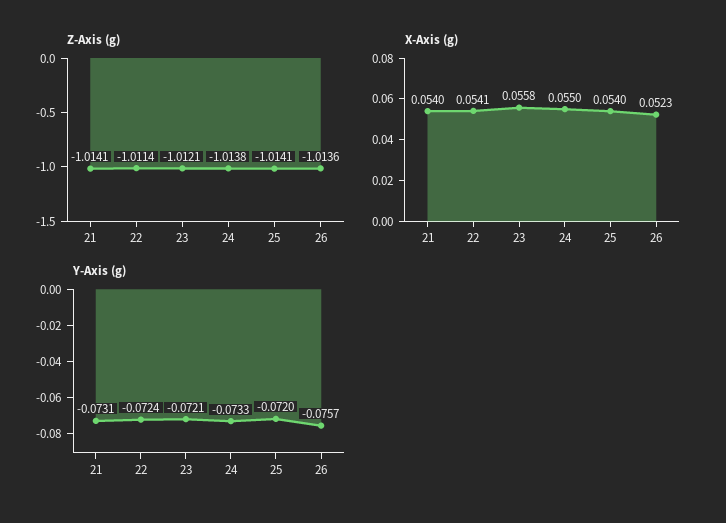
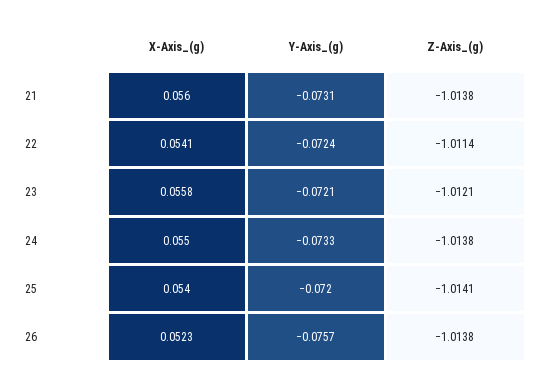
  {
    "Z-Axis (g)": {
-     "21": -1.0141,
+     "21": -1.0138,
      "22": -1.0114,
      "23": -1.0121,
      "24": -1.0138,
      "25": -1.0141,
-     "26": -1.0136
+     "26": -1.0138
    },
    "X-Axis (g)": {
-     "21": 0.054,
+     "21": 0.056,
      "22": 0.0541,
      "23": 0.0558,
      "24": 0.055,
      "25": 0.054,
      "26": 0.0523
    },
    "Y-Axis (g)": {
      "21": -0.0731,
      "22": -0.0724,
      "23": -0.0721,
      "24": -0.0733,
      "25": -0.072,
      "26": -0.0757
    }
  }

